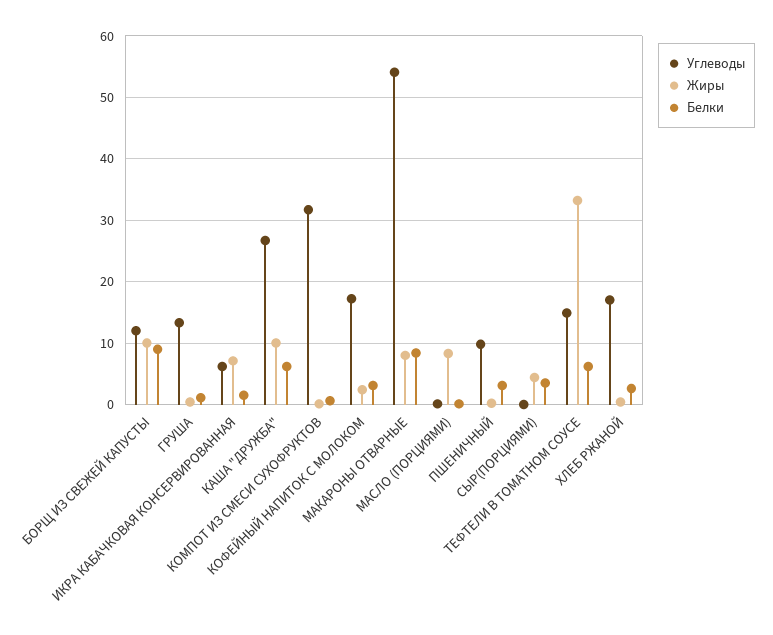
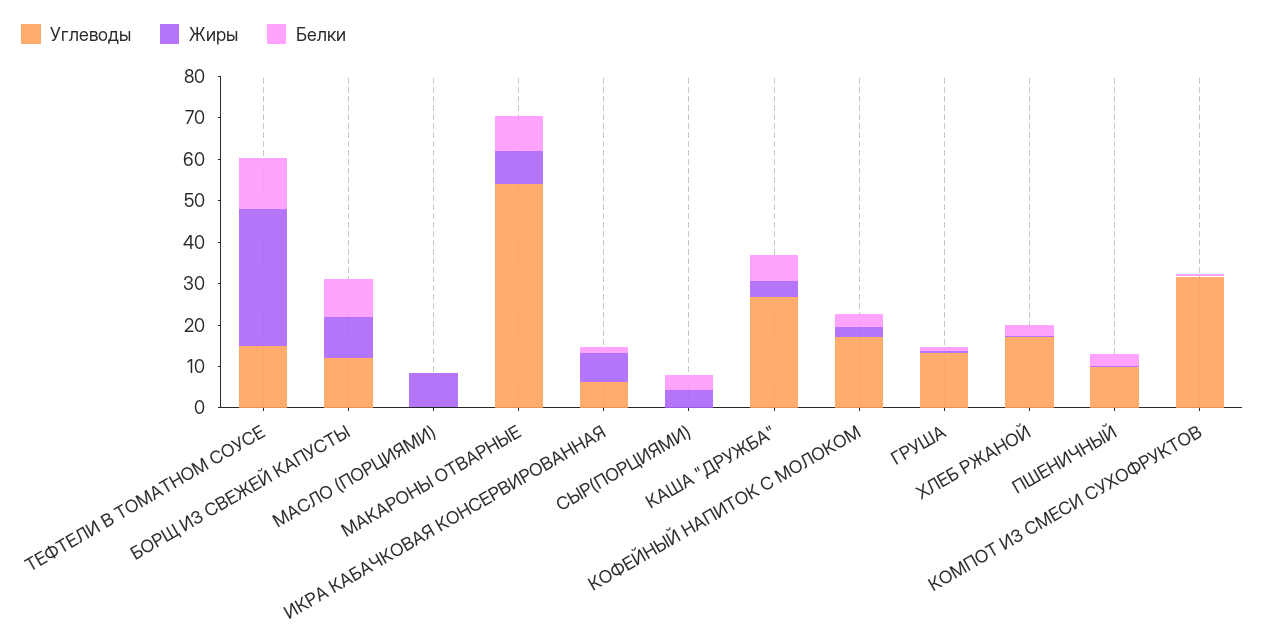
  {
    "Углеводы": {
      "БОРЩ ИЗ СВЕЖЕЙ КАПУСТЫ": 12,
      "ГРУША": 13,
      "ИКРА КАБАЧКОВАЯ КОНСЕРВИРОВАННАЯ": 6,
      "КАША \"ДРУЖБА\"": 27,
      "КОМПОТ ИЗ СМЕСИ СУХОФРУКТОВ": 32,
      "КОФЕЙНЫЙ НАПИТОК С МОЛОКОМ": 17,
      "МАКАРОНЫ ОТВАРНЫЕ": 54,
      "МАСЛО (ПОРЦИЯМИ)": 0,
      "ПШЕНИЧНЫЙ": 10,
      "СЫР(ПОРЦИЯМИ)": 0,
      "ТЕФТЕЛИ В ТОМАТНОМ СОУСЕ": 15,
      "ХЛЕБ РЖАНОЙ": 17
    },
    "Жиры": {
      "БОРЩ ИЗ СВЕЖЕЙ КАПУСТЫ": 10,
      "ГРУША": 0,
      "ИКРА КАБАЧКОВАЯ КОНСЕРВИРОВАННАЯ": 7,
-     "КАША \"ДРУЖБА\"": 10,
+     "КАША \"ДРУЖБА\"": 4,
      "КОМПОТ ИЗ СМЕСИ СУХОФРУКТОВ": 0,
      "КОФЕЙНЫЙ НАПИТОК С МОЛОКОМ": 2,
      "МАКАРОНЫ ОТВАРНЫЕ": 8,
      "МАСЛО (ПОРЦИЯМИ)": 8,
      "ПШЕНИЧНЫЙ": 0,
      "СЫР(ПОРЦИЯМИ)": 4,
      "ТЕФТЕЛИ В ТОМАТНОМ СОУСЕ": 33,
      "ХЛЕБ РЖАНОЙ": 0
    },
    "Белки": {
      "БОРЩ ИЗ СВЕЖЕЙ КАПУСТЫ": 9,
      "ГРУША": 1,
      "ИКРА КАБАЧКОВАЯ КОНСЕРВИРОВАННАЯ": 2,
      "КАША \"ДРУЖБА\"": 6,
      "КОМПОТ ИЗ СМЕСИ СУХОФРУКТОВ": 1,
      "КОФЕЙНЫЙ НАПИТОК С МОЛОКОМ": 3,
      "МАКАРОНЫ ОТВАРНЫЕ": 8,
      "МАСЛО (ПОРЦИЯМИ)": 0,
      "ПШЕНИЧНЫЙ": 3,
      "СЫР(ПОРЦИЯМИ)": 4,
-     "ТЕФТЕЛИ В ТОМАТНОМ СОУСЕ": 6,
+     "ТЕФТЕЛИ В ТОМАТНОМ СОУСЕ": 12,
      "ХЛЕБ РЖАНОЙ": 3
    }
  }

